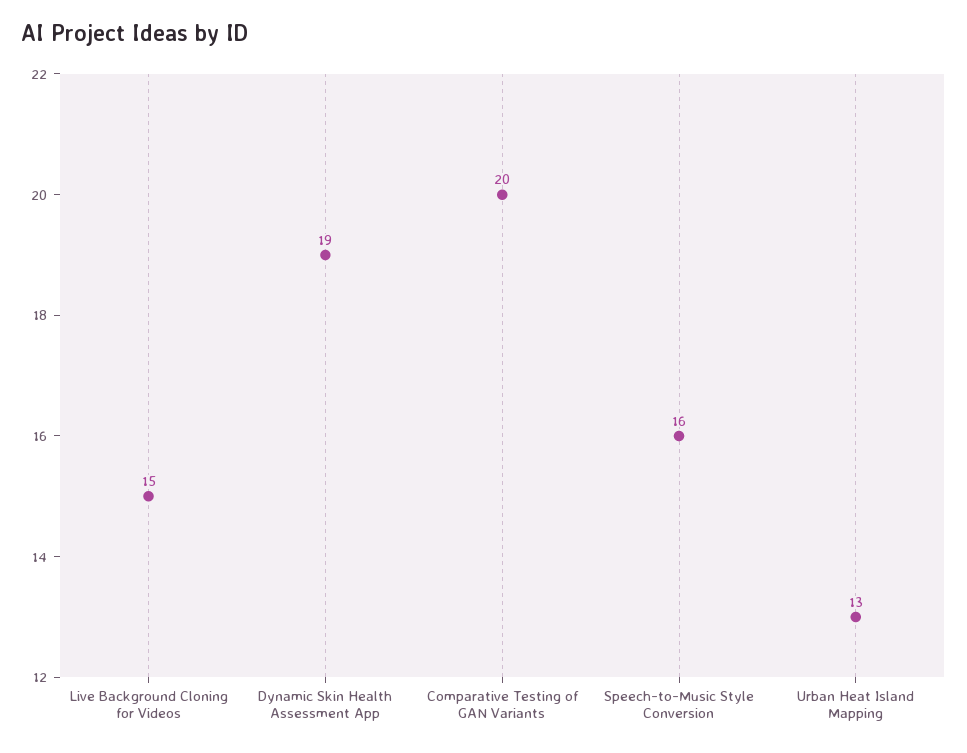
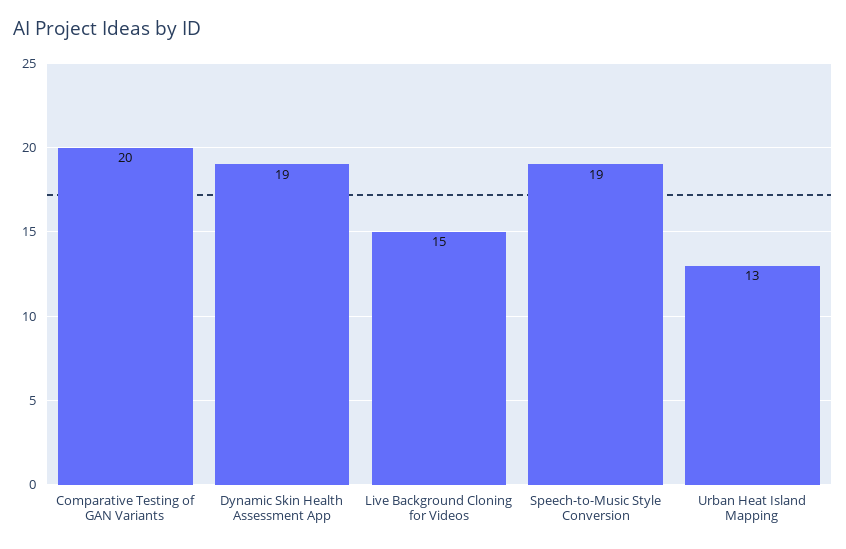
  {
    "Live Background Cloning for Videos": 15,
    "Dynamic Skin Health Assessment App": 19,
    "Comparative Testing of GAN Variants": 20,
-   "Speech-to-Music Style Conversion": 16,
+   "Speech-to-Music Style Conversion": 19,
    "Urban Heat Island Mapping": 13
  }

